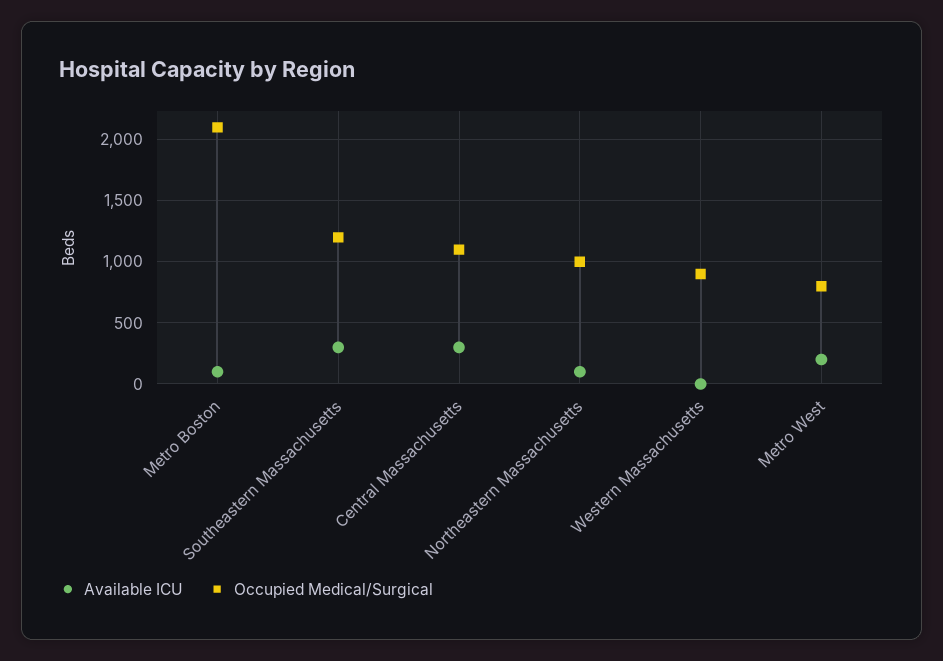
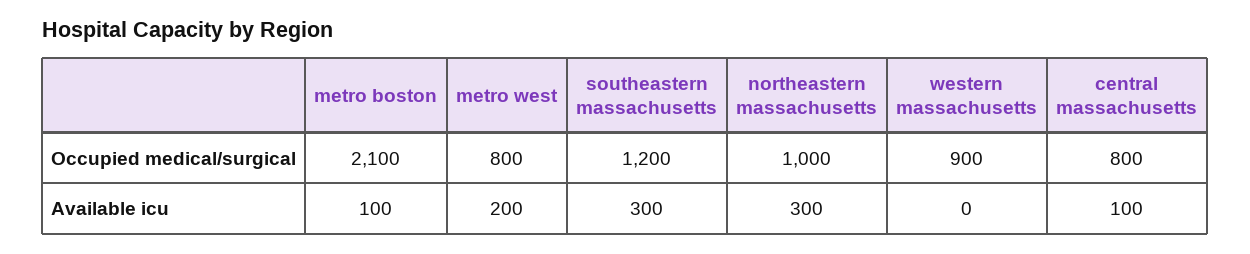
  {
    "Available ICU": {
      "Metro Boston": 100,
      "Southeastern Massachusetts": 300,
-     "Central Massachusetts": 300,
+     "Central Massachusetts": 100,
-     "Northeastern Massachusetts": 100,
+     "Northeastern Massachusetts": 300,
      "Western Massachusetts": 0,
      "Metro West": 200
    },
    "Occupied Medical/Surgical": {
      "Metro Boston": 2100,
      "Southeastern Massachusetts": 1200,
-     "Central Massachusetts": 1100,
+     "Central Massachusetts": 800,
      "Northeastern Massachusetts": 1000,
      "Western Massachusetts": 900,
      "Metro West": 800
    }
  }

